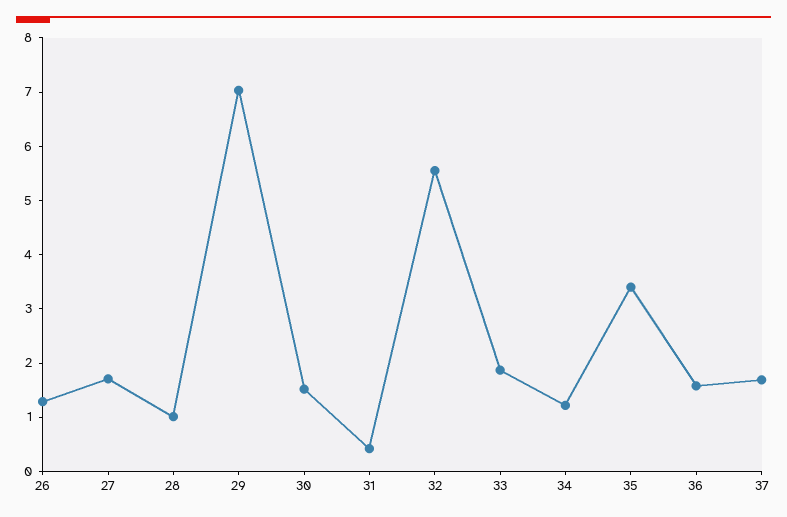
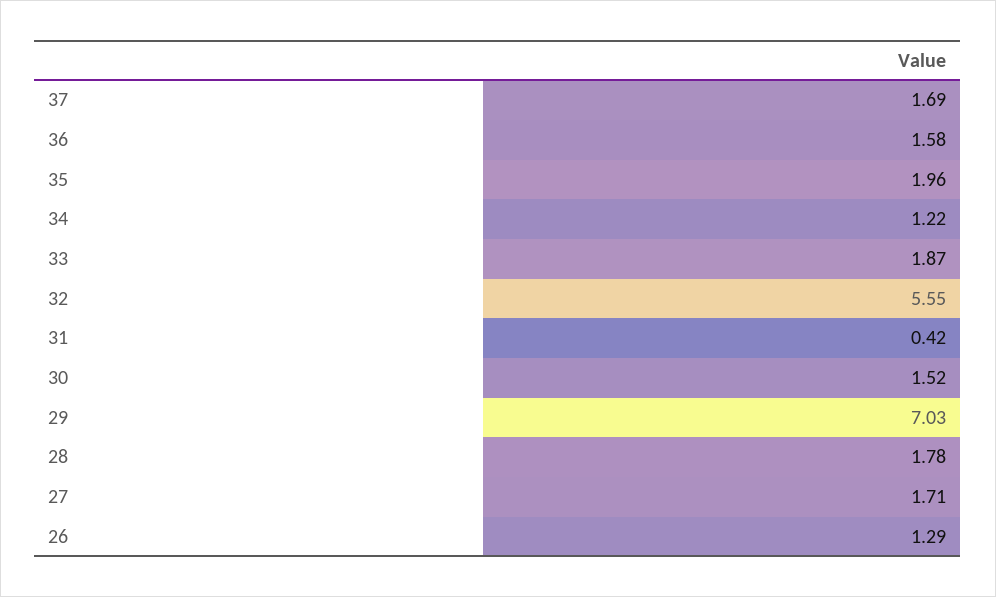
  {
    "26": 1.29,
    "27": 1.71,
-   "28": 1,
+   "28": 1.78,
    "29": 7.03,
    "30": 1.52,
    "31": 0.42,
    "32": 5.55,
    "33": 1.87,
    "34": 1.22,
-   "35": 3.4,
+   "35": 1.96,
    "36": 1.58,
    "37": 1.69
  }

